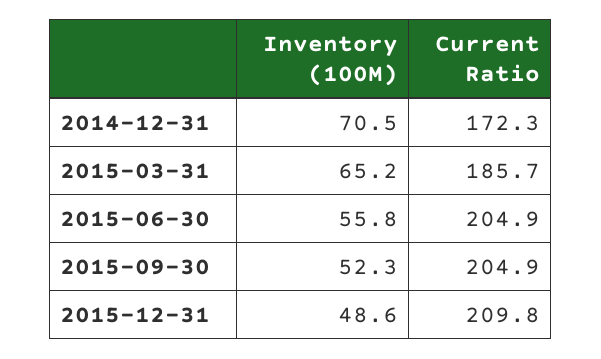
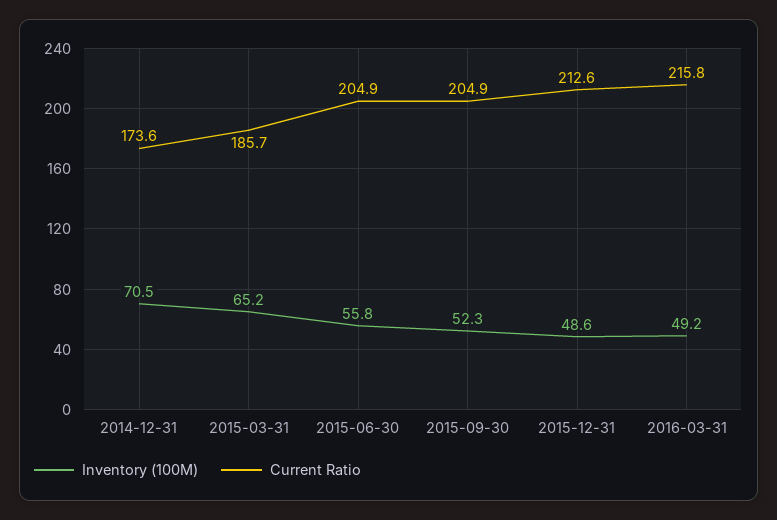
  {
    "Inventory (100M)": {
      "2014-12-31": 70.5,
      "2015-03-31": 65.2,
      "2015-06-30": 55.8,
      "2015-09-30": 52.3,
-     "2015-12-31": 48.6
+     "2015-12-31": 48.6,
+     "2016-03-31": 49.2
    },
    "Current Ratio": {
-     "2014-12-31": 172.3,
+     "2014-12-31": 173.6,
      "2015-03-31": 185.7,
      "2015-06-30": 204.9,
      "2015-09-30": 204.9,
-     "2015-12-31": 209.8
+     "2015-12-31": 212.6,
+     "2016-03-31": 215.8
    }
  }

